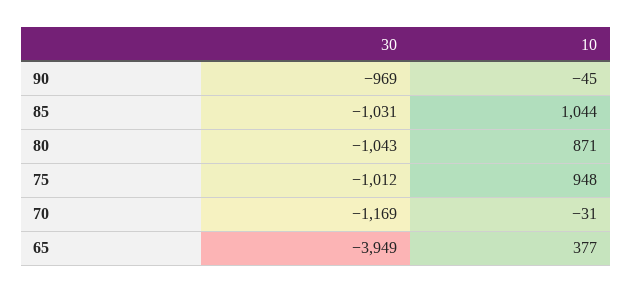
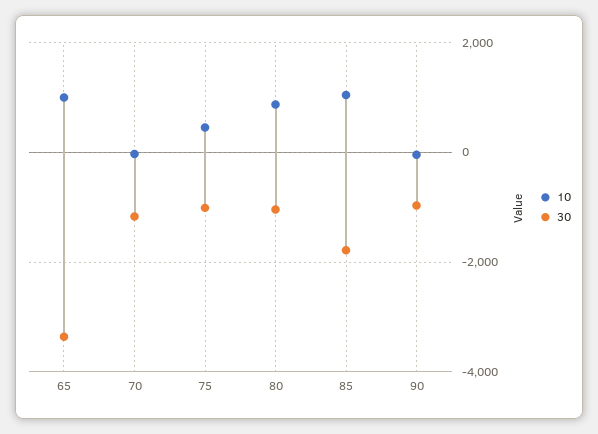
  {
    "30": {
      "90": -969,
-     "85": -1031,
+     "85": -1800,
      "80": -1043,
      "75": -1012,
      "70": -1169,
-     "65": -3949
+     "65": -3400
    },
    "10": {
      "90": -45,
      "85": 1044,
      "80": 871,
-     "75": 948,
+     "75": 400,
      "70": -31,
-     "65": 377
+     "65": 1000
    }
  }

